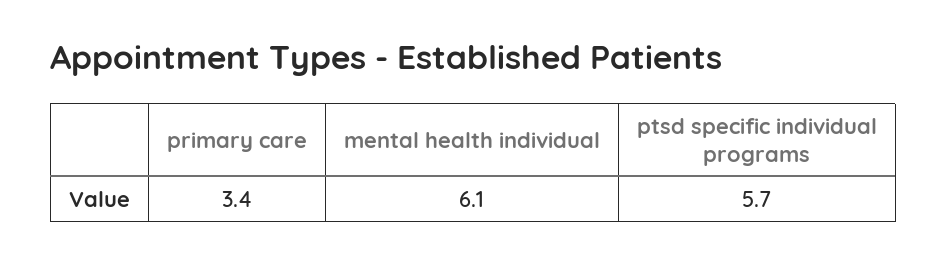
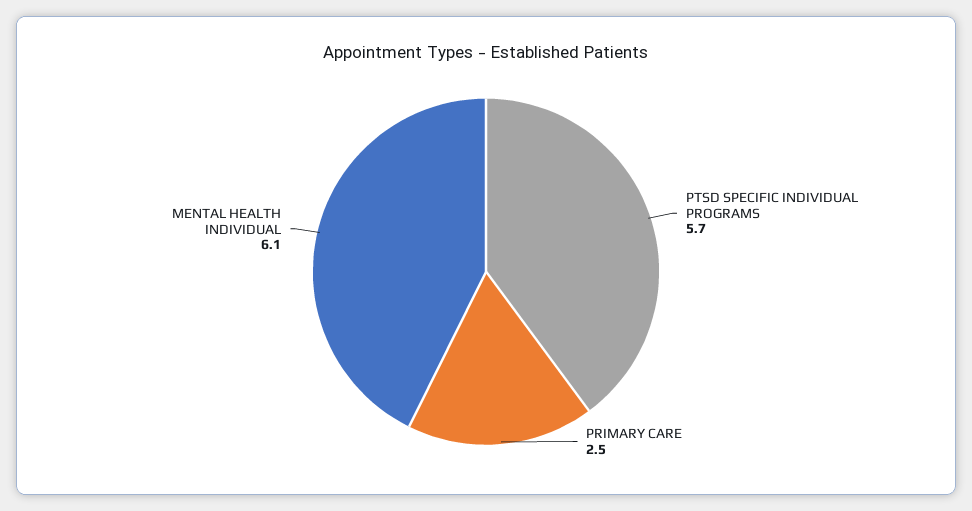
  {
-   "primary care": 3.4,
+   "primary care": 2.5,
    "mental health individual": 6.1,
    "ptsd specific individual programs": 5.7
  }

